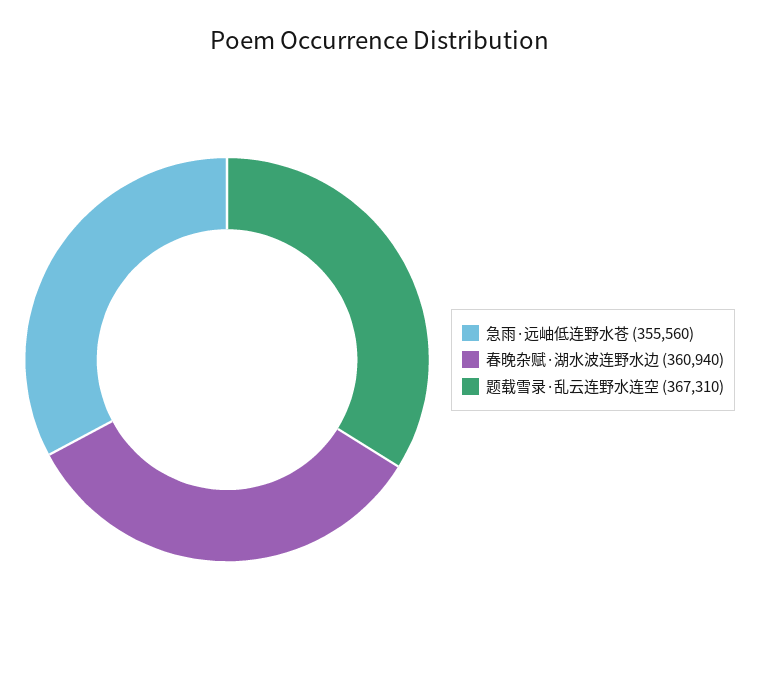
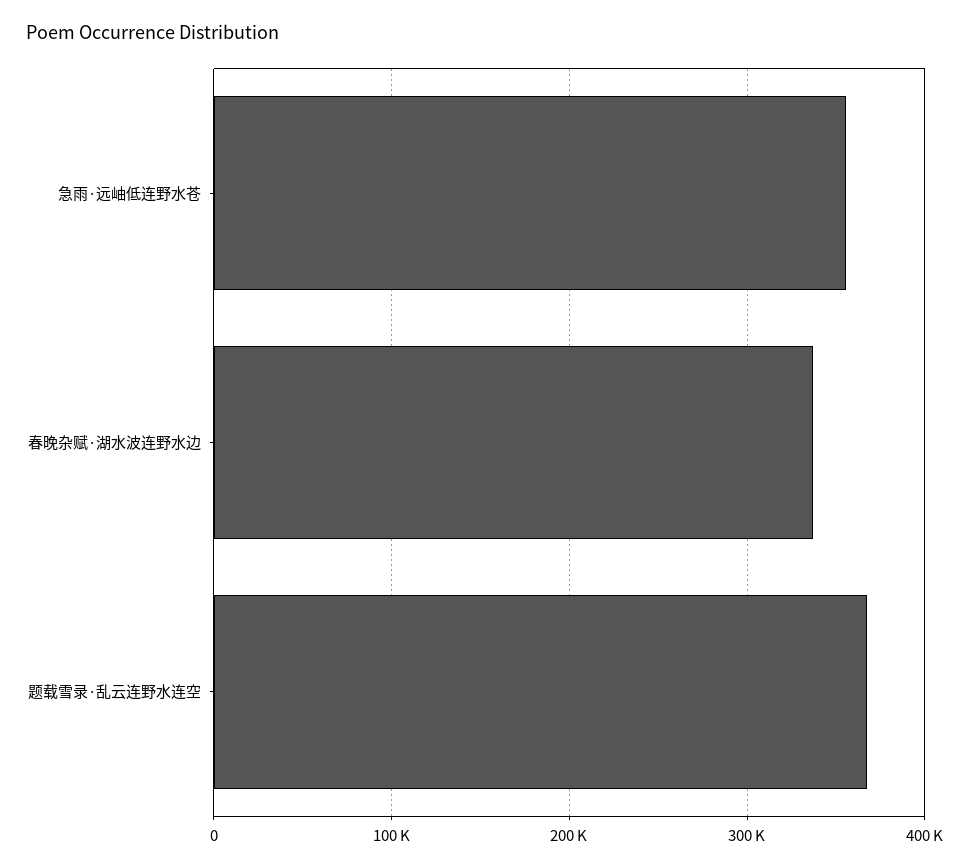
  {
    "急雨·远岫低连野水苍": 355560,
-   "春晚杂赋·湖水波连野水边": 360940,
+   "春晚杂赋·湖水波连野水边": 340000,
    "题载雪录·乱云连野水连空": 367310
  }

